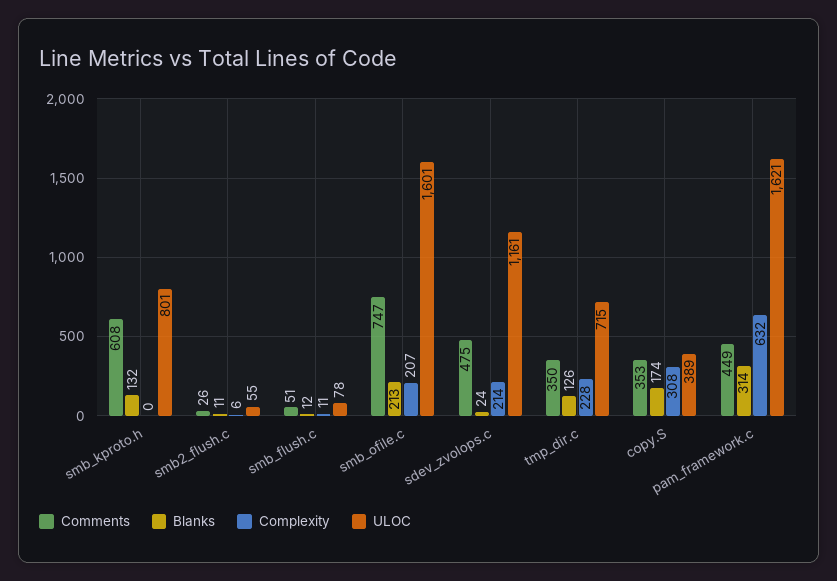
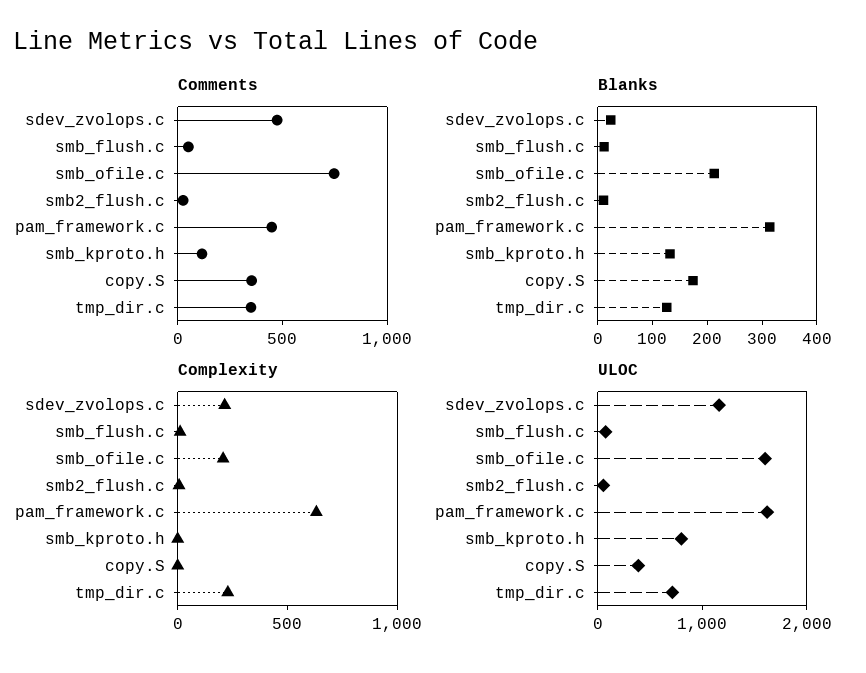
  {
    "Comments": {
-     "smb_kproto.h": 608,
+     "smb_kproto.h": 100,
      "smb2_flush.c": 26,
      "smb_flush.c": 51,
      "smb_ofile.c": 747,
      "sdev_zvolops.c": 475,
      "tmp_dir.c": 350,
      "copy.S": 353,
      "pam_framework.c": 449
    },
    "Blanks": {
      "smb_kproto.h": 132,
      "smb2_flush.c": 11,
      "smb_flush.c": 12,
      "smb_ofile.c": 213,
      "sdev_zvolops.c": 24,
      "tmp_dir.c": 126,
      "copy.S": 174,
      "pam_framework.c": 314
    },
    "Complexity": {
      "smb_kproto.h": 0,
      "smb2_flush.c": 6,
      "smb_flush.c": 11,
      "smb_ofile.c": 207,
      "sdev_zvolops.c": 214,
      "tmp_dir.c": 228,
-     "copy.S": 308,
+     "copy.S": 0,
      "pam_framework.c": 632
    },
    "ULOC": {
      "smb_kproto.h": 801,
      "smb2_flush.c": 55,
      "smb_flush.c": 78,
      "smb_ofile.c": 1601,
      "sdev_zvolops.c": 1161,
      "tmp_dir.c": 715,
      "copy.S": 389,
      "pam_framework.c": 1621
    }
  }

